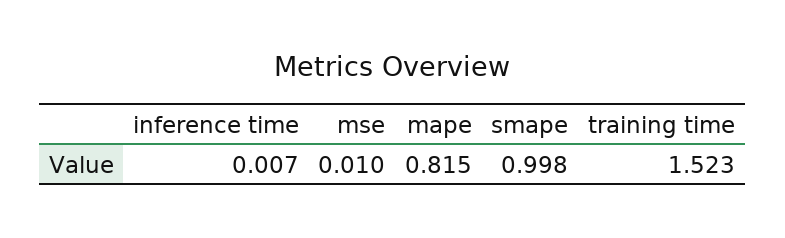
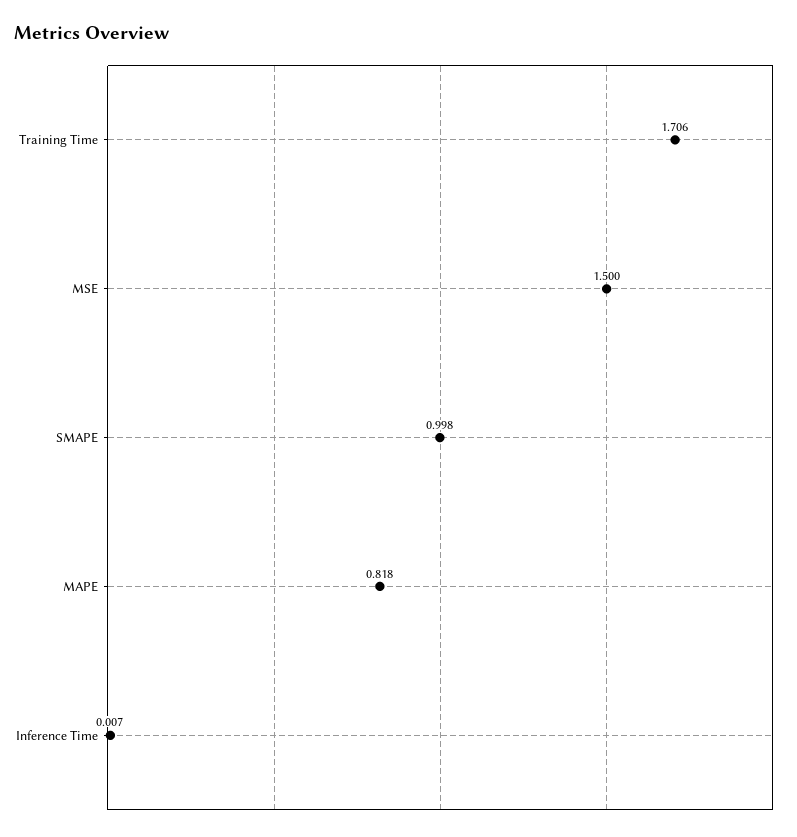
  {
    "inference time": 0.007,
-   "mse": 0.01,
+   "mse": 1.5,
-   "mape": 0.815,
+   "mape": 0.818,
    "smape": 0.998,
-   "training time": 1.523
+   "training time": 1.706
  }

